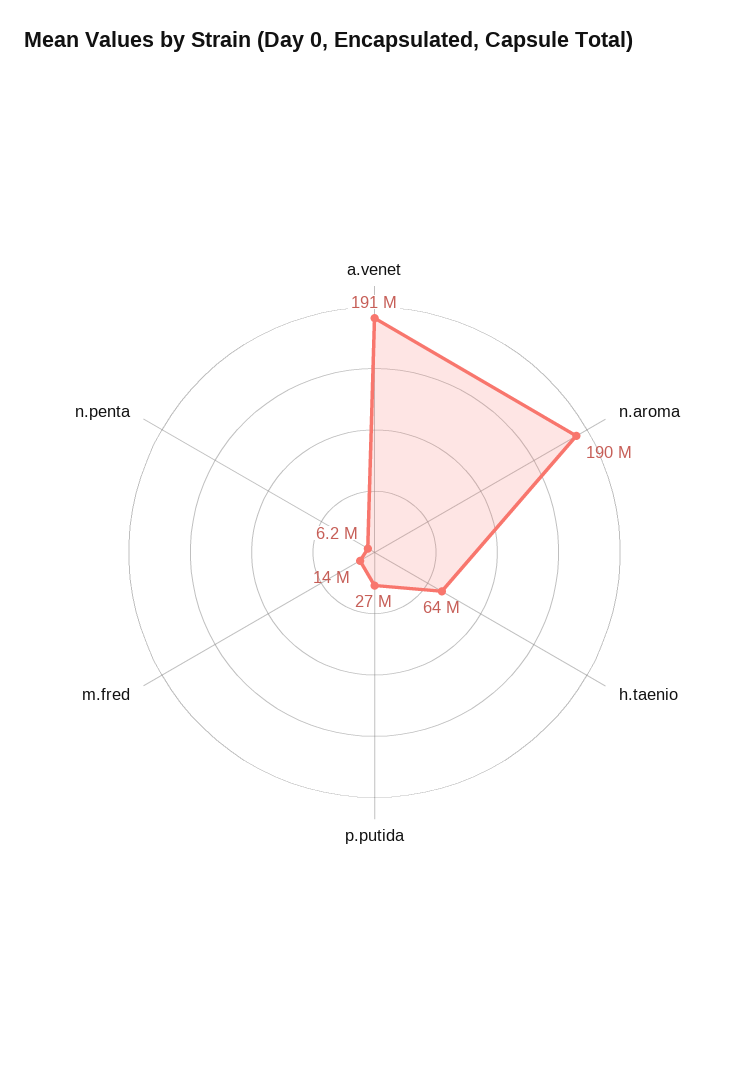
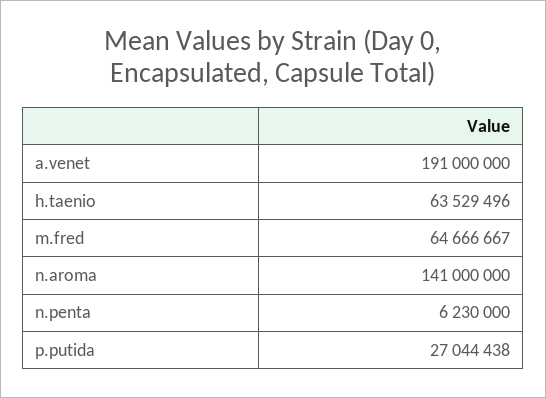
  {
    "a.venet": 191000000,
-   "n.aroma": 190000000,
+   "n.aroma": 141000000,
    "h.taenio": 63529496,
    "p.putida": 27044438,
-   "m.fred": 14000000,
+   "m.fred": 64666667,
    "n.penta": 6230000
  }

